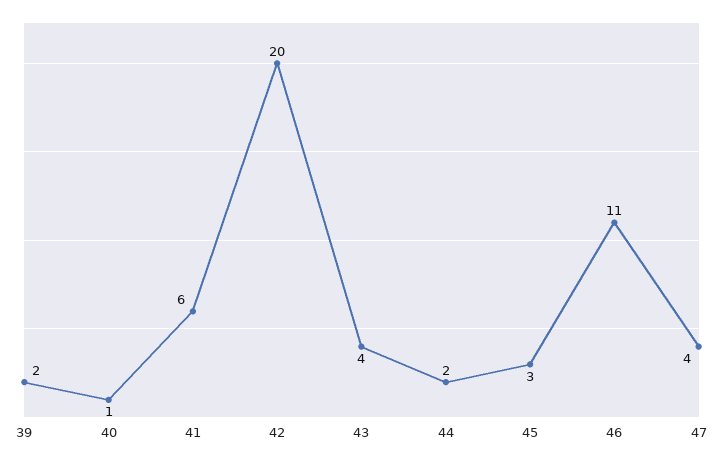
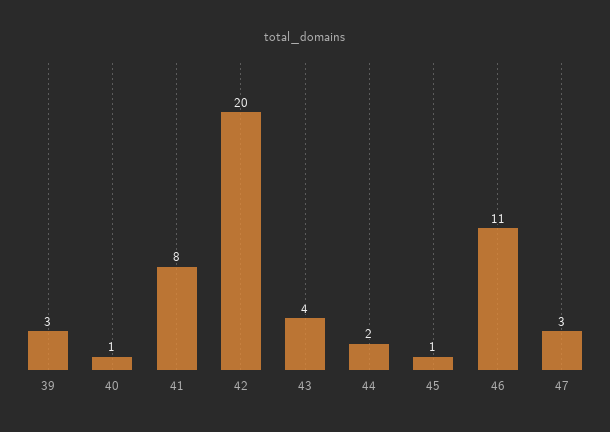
  {
-   "39": 2,
+   "39": 3,
    "40": 1,
-   "41": 6,
+   "41": 8,
    "42": 20,
    "43": 4,
    "44": 2,
-   "45": 3,
+   "45": 1,
    "46": 11,
-   "47": 4
+   "47": 3
  }

